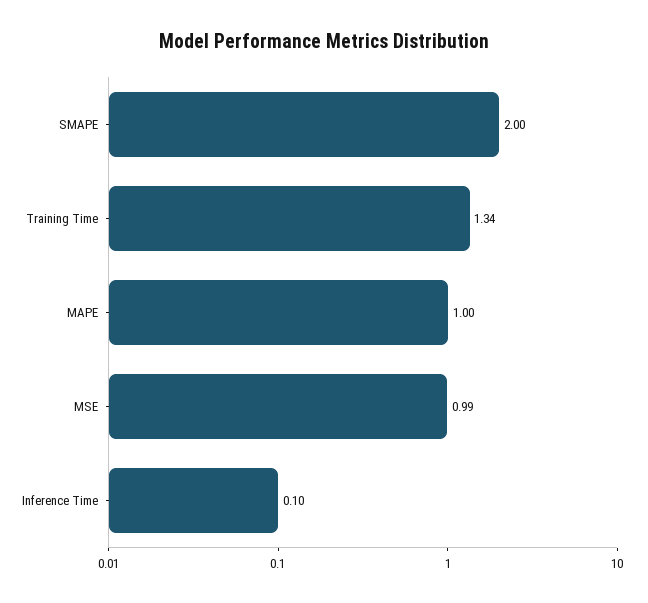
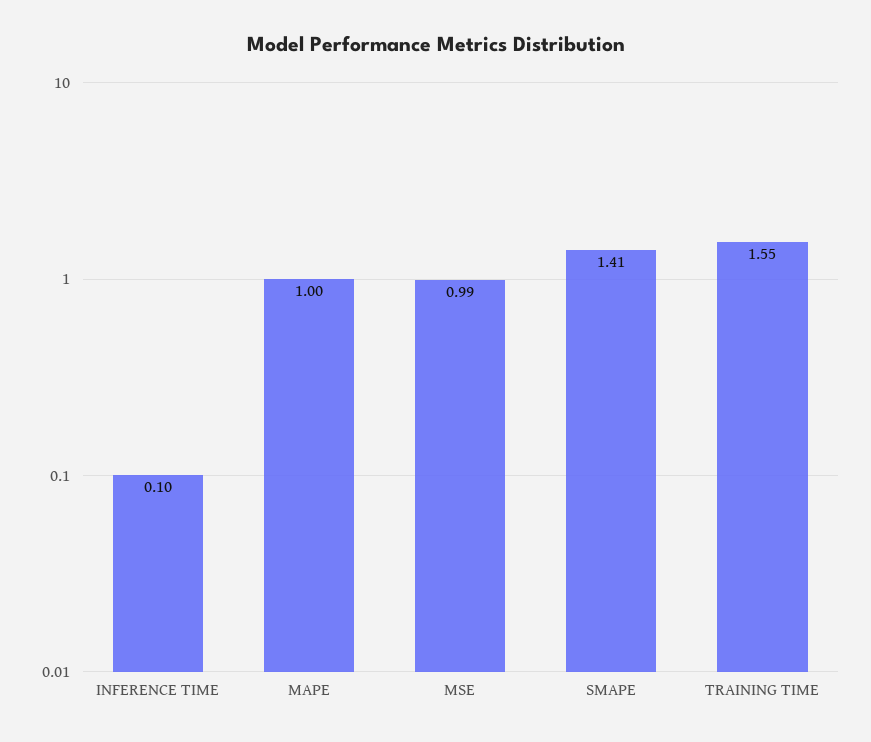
  {
-   "SMAPE": 2,
+   "SMAPE": 1.41,
-   "Training Time": 1.34,
+   "Training Time": 1.55,
    "MAPE": 1,
    "MSE": 0.99,
    "Inference Time": 0.1
  }

